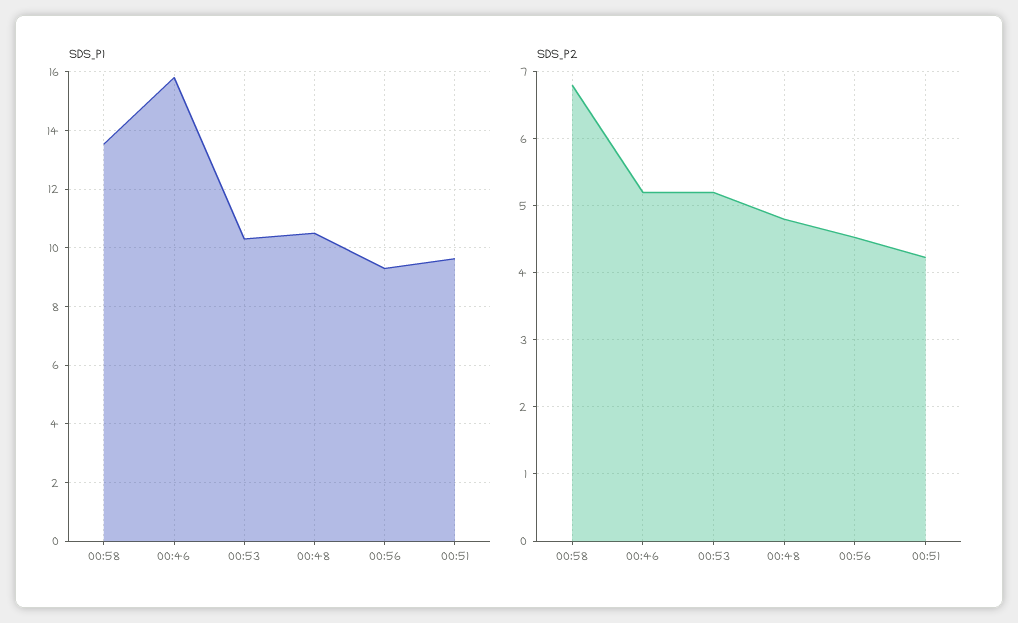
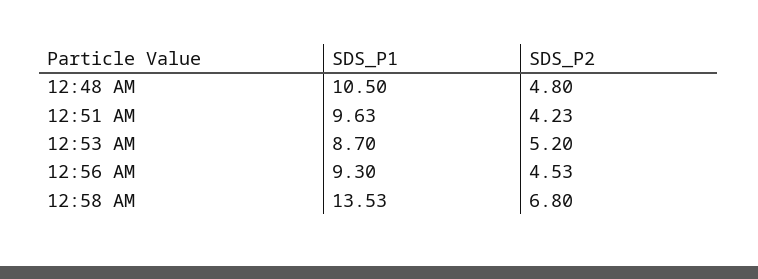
  {
    "SDS_P1": {
      "00:58": 13.53,
-     "00:46": 15.75,
-     "00:53": 10.25,
+     "00:53": 8.7,
      "00:48": 10.5,
      "00:56": 9.3,
      "00:51": 9.63
    },
    "SDS_P2": {
      "00:58": 6.8,
-     "00:46": 5.2,
      "00:53": 5.2,
      "00:48": 4.8,
      "00:56": 4.53,
      "00:51": 4.23
    }
  }

